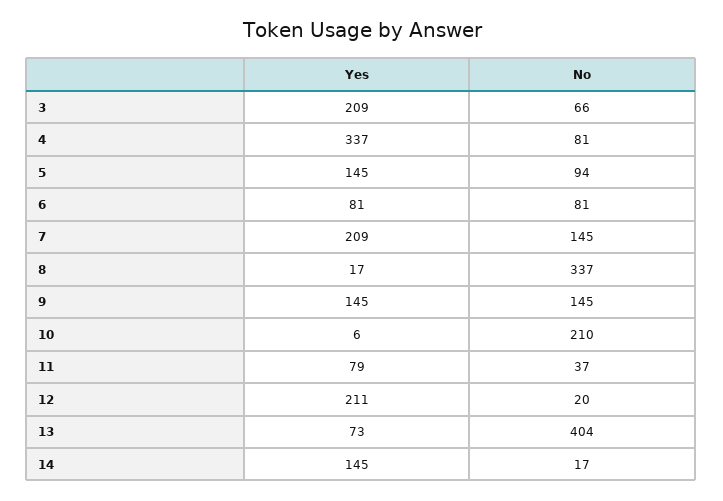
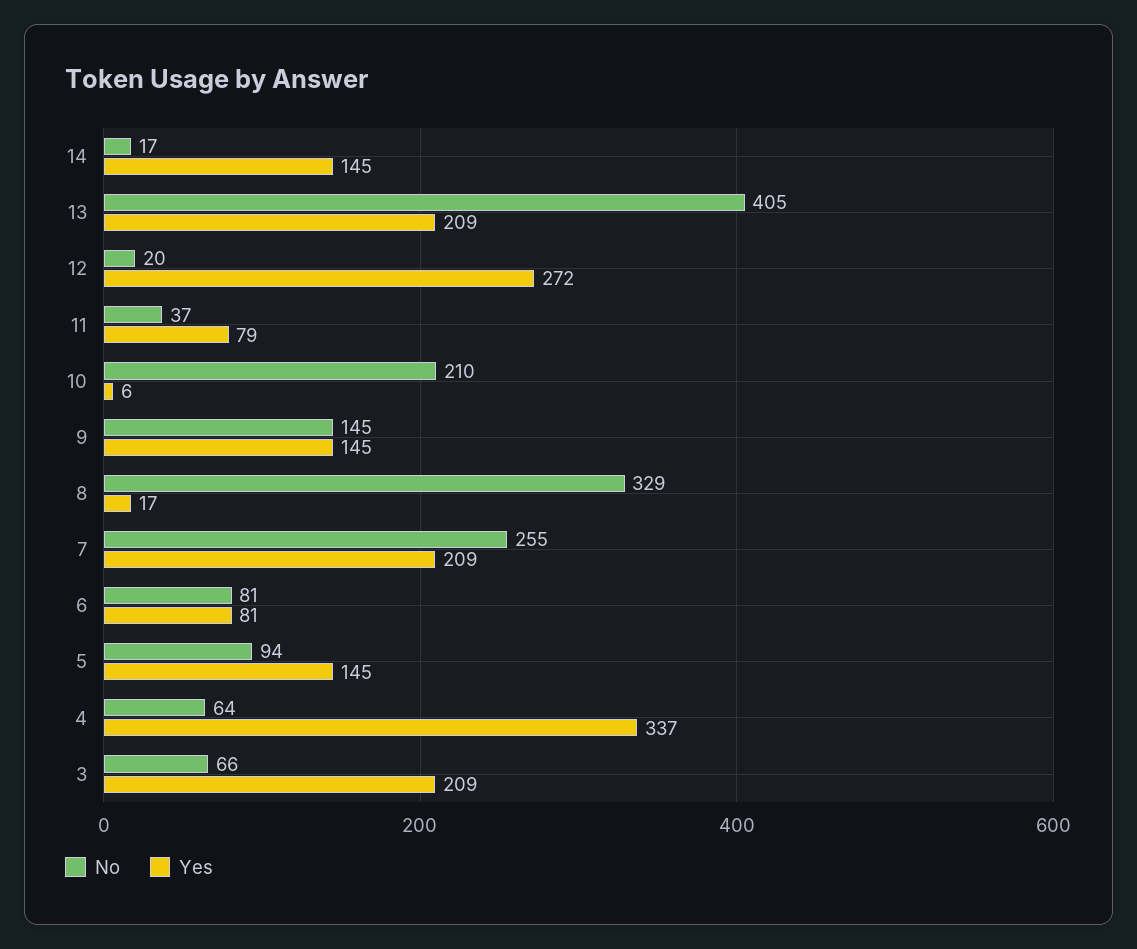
  {
    "Yes": {
      "3": 209,
      "4": 337,
      "5": 145,
      "6": 81,
      "7": 209,
      "8": 17,
      "9": 145,
      "10": 6,
      "11": 79,
-     "12": 211,
+     "12": 272,
-     "13": 73,
+     "13": 209,
      "14": 145
    },
    "No": {
      "3": 66,
-     "4": 81,
+     "4": 64,
      "5": 94,
      "6": 81,
-     "7": 145,
+     "7": 255,
-     "8": 337,
+     "8": 329,
      "9": 145,
      "10": 210,
      "11": 37,
      "12": 20,
-     "13": 404,
+     "13": 405,
      "14": 17
    }
  }

